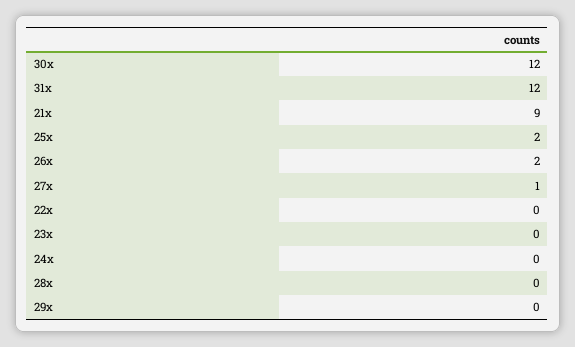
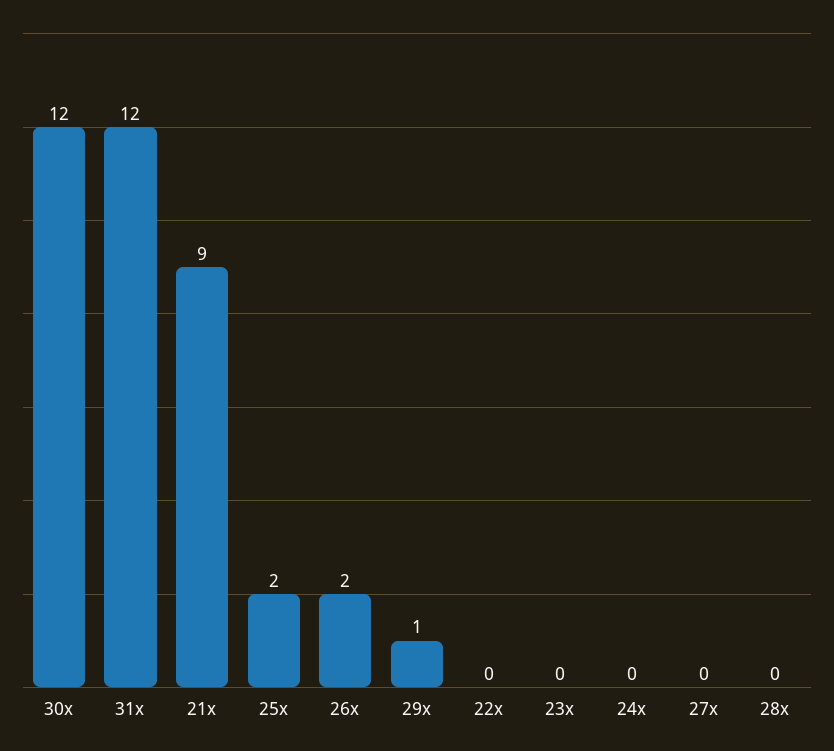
  {
    "30x": 12,
    "31x": 12,
    "21x": 9,
    "25x": 2,
    "26x": 2,
-   "27x": 1,
+   "27x": 0,
    "22x": 0,
    "23x": 0,
    "24x": 0,
    "28x": 0,
-   "29x": 0
+   "29x": 1
  }

